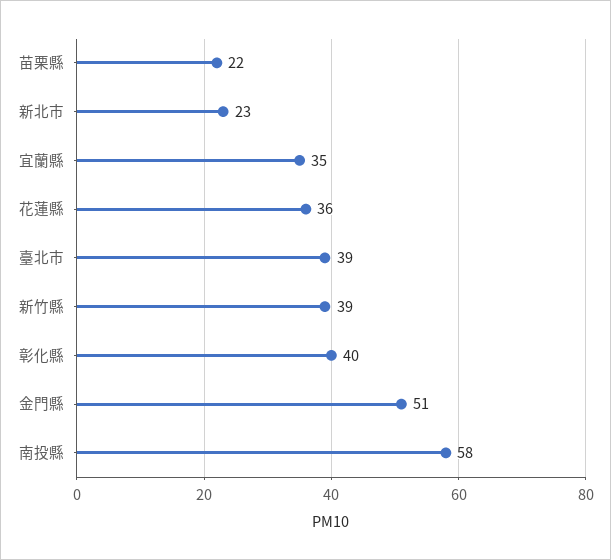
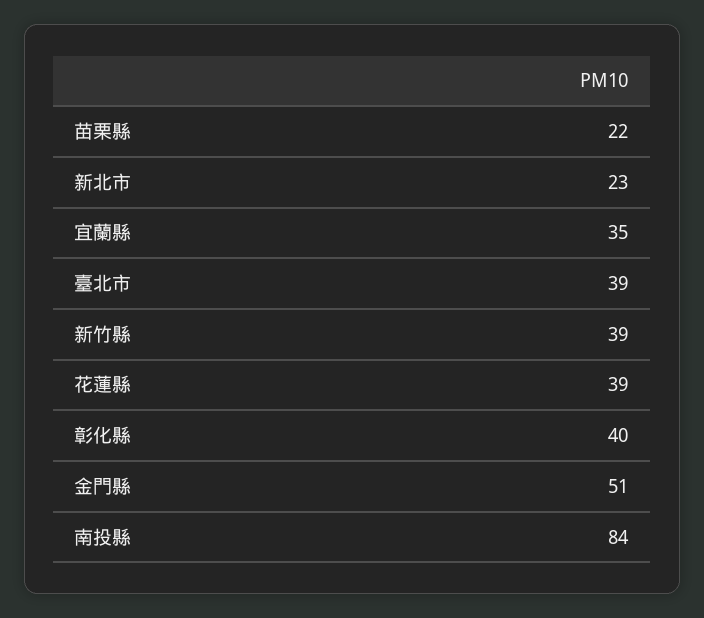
  {
    "苗栗縣": 22,
    "新北市": 23,
    "宜蘭縣": 35,
-   "花蓮縣": 36,
+   "花蓮縣": 39,
    "臺北市": 39,
    "新竹縣": 39,
    "彰化縣": 40,
    "金門縣": 51,
-   "南投縣": 58
+   "南投縣": 84
  }

